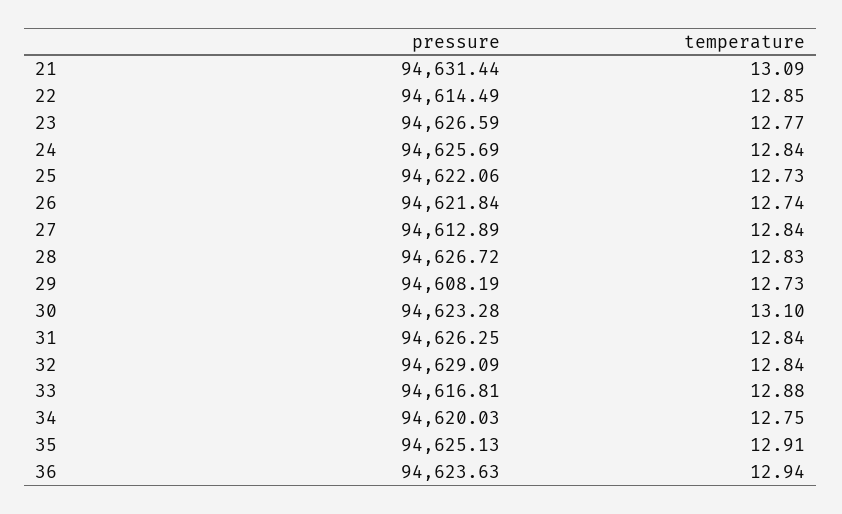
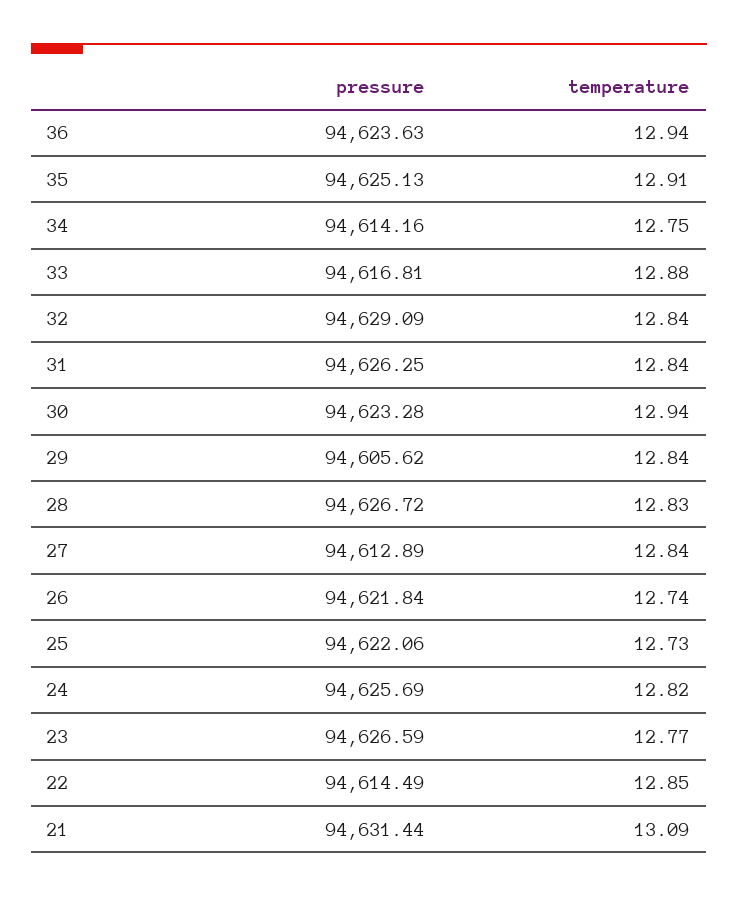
  {
    "pressure": {
      "21": 94631.44,
      "22": 94614.49,
      "23": 94626.59,
      "24": 94625.69,
      "25": 94622.06,
      "26": 94621.84,
      "27": 94612.89,
      "28": 94626.72,
-     "29": 94608.19,
+     "29": 94605.62,
      "30": 94623.28,
      "31": 94626.25,
      "32": 94629.09,
      "33": 94616.81,
-     "34": 94620.03,
+     "34": 94614.16,
      "35": 94625.13,
      "36": 94623.63
    },
    "temperature": {
      "21": 13.09,
      "22": 12.85,
      "23": 12.77,
-     "24": 12.84,
+     "24": 12.82,
      "25": 12.73,
      "26": 12.74,
      "27": 12.84,
      "28": 12.83,
-     "29": 12.73,
+     "29": 12.84,
-     "30": 13.1,
+     "30": 12.94,
      "31": 12.84,
      "32": 12.84,
      "33": 12.88,
      "34": 12.75,
      "35": 12.91,
      "36": 12.94
    }
  }

